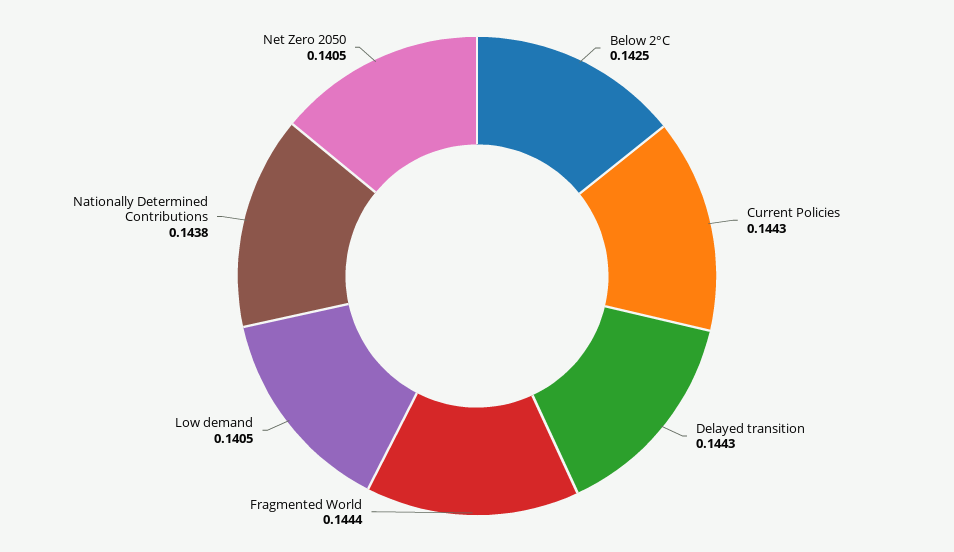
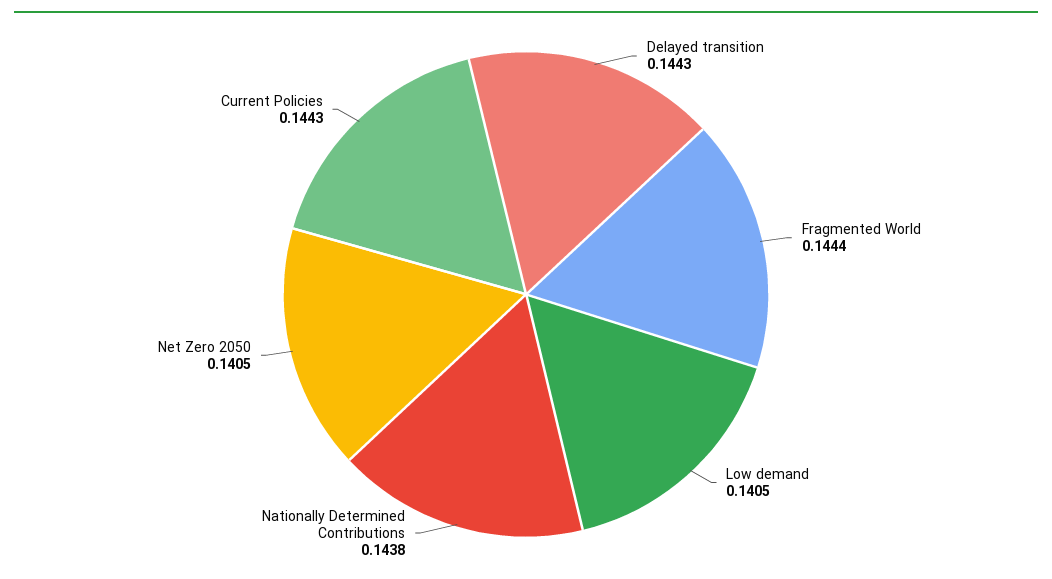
  {
-   "Below 2°C": 0.1425,
    "Current Policies": 0.1443,
    "Delayed transition": 0.1443,
    "Fragmented World": 0.1444,
    "Low demand": 0.1405,
    "Nationally Determined Contributions": 0.1438,
    "Net Zero 2050": 0.1405
  }

